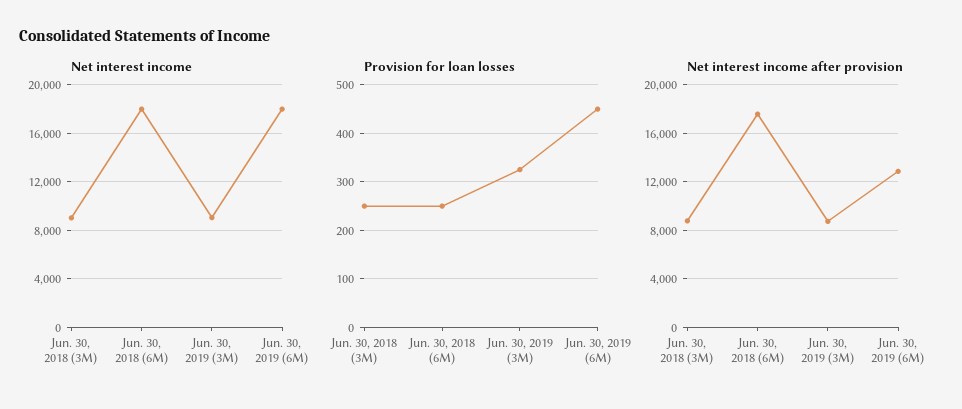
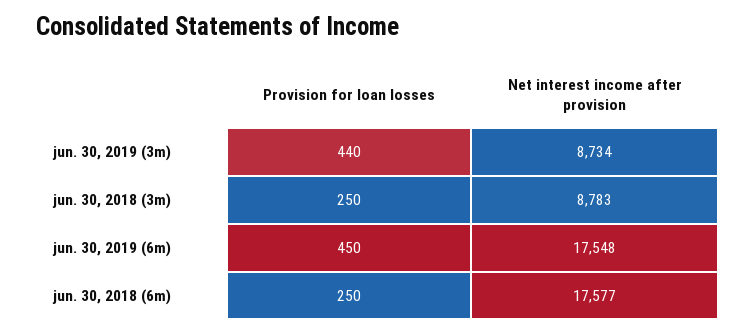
  {
-   "Net interest income": {
-     "Jun. 30, 2018 (3M)": 9000,
-     "Jun. 30, 2018 (6M)": 18000,
-     "Jun. 30, 2019 (3M)": 9000,
-     "Jun. 30, 2019 (6M)": 18000
-   },
    "Provision for loan losses": {
      "Jun. 30, 2018 (3M)": 250,
      "Jun. 30, 2018 (6M)": 250,
-     "Jun. 30, 2019 (3M)": 320,
+     "Jun. 30, 2019 (3M)": 440,
      "Jun. 30, 2019 (6M)": 450
    },
    "Net interest income after provision": {
      "Jun. 30, 2018 (3M)": 8783,
      "Jun. 30, 2018 (6M)": 17577,
      "Jun. 30, 2019 (3M)": 8734,
-     "Jun. 30, 2019 (6M)": 13000
+     "Jun. 30, 2019 (6M)": 17548
    }
  }

